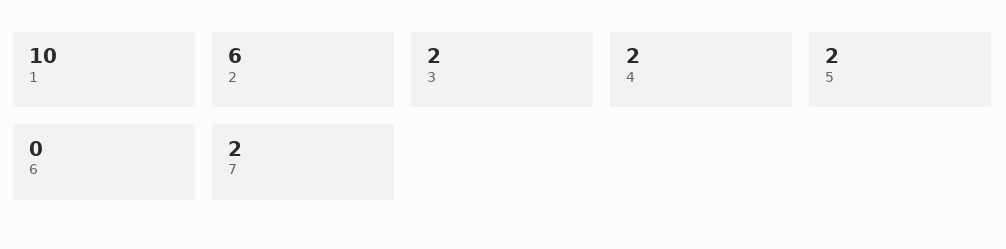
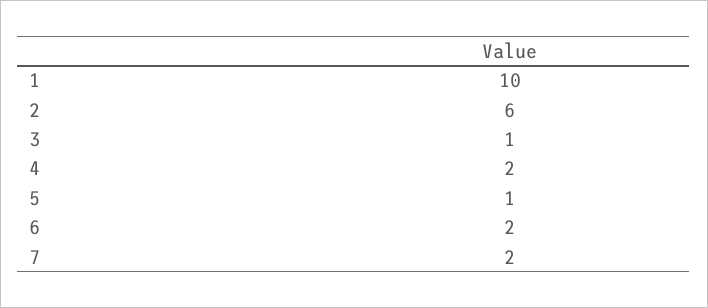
  {
    "1": 10,
    "2": 6,
-   "3": 2,
+   "3": 1,
    "4": 2,
-   "5": 2,
+   "5": 1,
-   "6": 0,
+   "6": 2,
    "7": 2
  }

